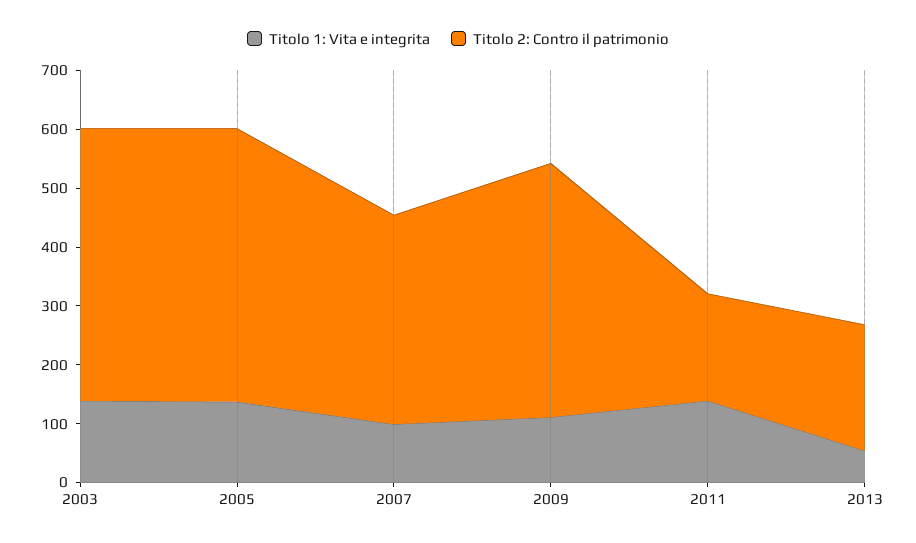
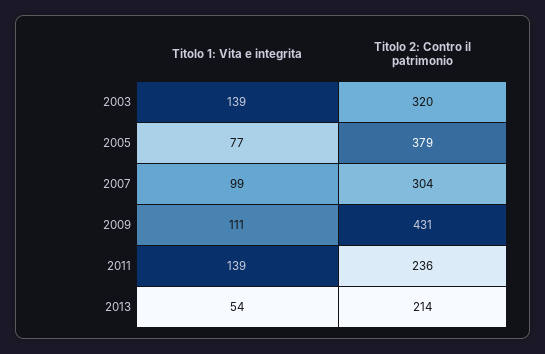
  {
    "Titolo 1: Vita e integrita": {
      "2003": 139,
-     "2005": 140,
+     "2005": 77,
      "2007": 99,
      "2009": 111,
      "2011": 139,
      "2013": 54
    },
    "Titolo 2: Contro il patrimonio": {
-     "2003": 460,
+     "2003": 320,
-     "2005": 460,
+     "2005": 379,
-     "2007": 360,
+     "2007": 304,
      "2009": 431,
-     "2011": 180,
+     "2011": 236,
      "2013": 214
    }
  }

